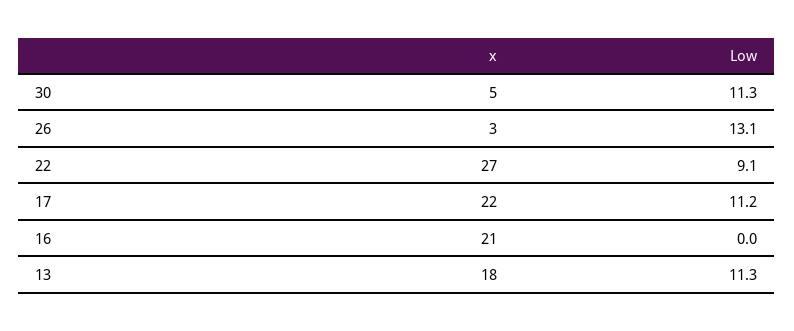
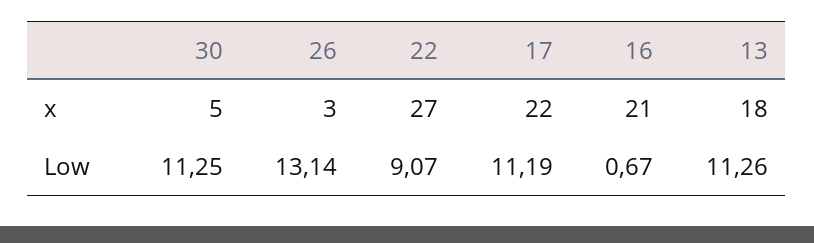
  {
    "x": {
      "30": 5,
      "26": 3,
      "22": 27,
      "17": 22,
      "16": 21,
      "13": 18
    },
    "Low": {
      "30": 11.25,
      "26": 13.14,
      "22": 9.07,
      "17": 11.19,
-     "16": 0,
+     "16": 0.67,
      "13": 11.26
    }
  }

